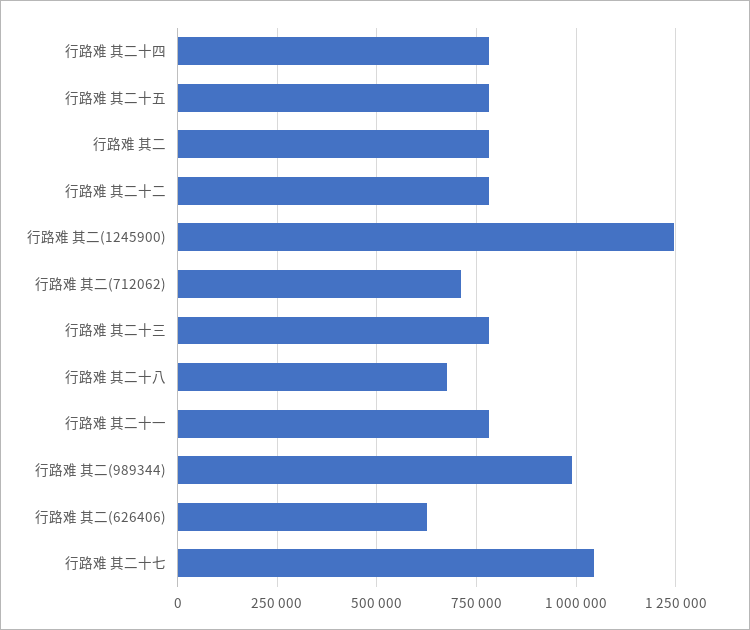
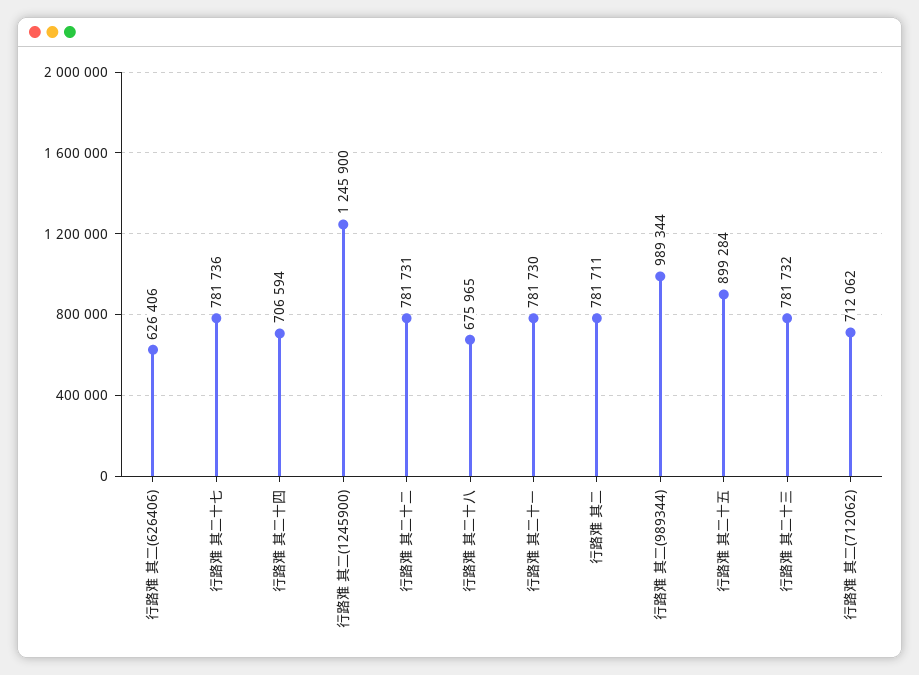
  {
-   "行路难 其二十四": 775000,
+   "行路难 其二十四": 706594,
-   "行路难 其二十五": 775000,
+   "行路难 其二十五": 899284,
    "行路难 其二": 781711,
    "行路难 其二十二": 781731,
    "行路难 其二(1245900)": 1245900,
    "行路难 其二(712062)": 712062,
    "行路难 其二十三": 781732,
    "行路难 其二十八": 675965,
    "行路难 其二十一": 781730,
    "行路难 其二(989344)": 989344,
    "行路难 其二(626406)": 626406,
-   "行路难 其二十七": 1050000
+   "行路难 其二十七": 781736
  }

